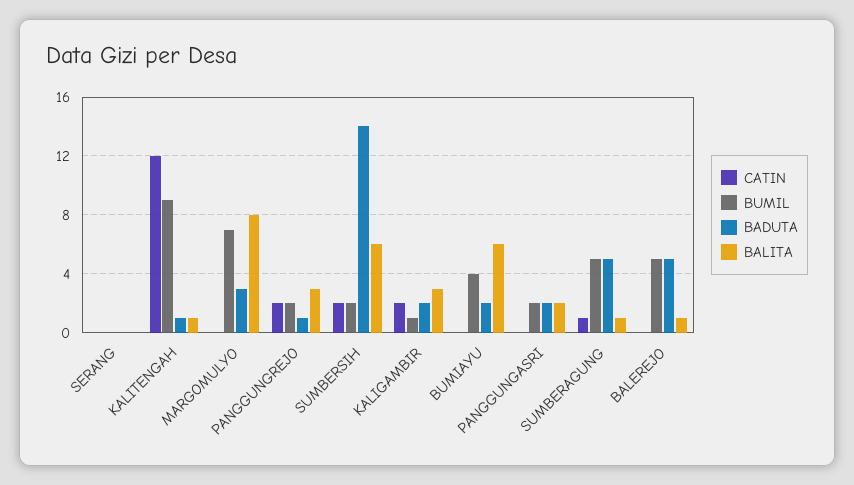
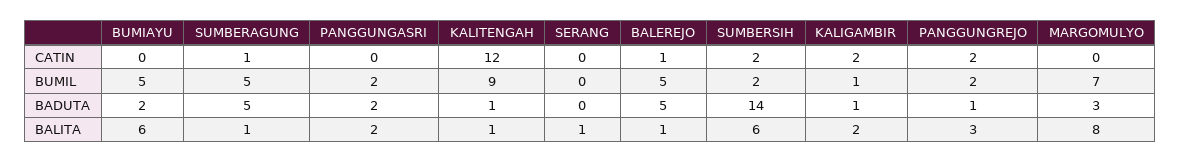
  {
    "CATIN": {
      "SERANG": 0,
      "KALITENGAH": 12,
      "MARGOMULYO": 0,
      "PANGGUNGREJO": 2,
      "SUMBERSIH": 2,
      "KALIGAMBIR": 2,
      "BUMIAYU": 0,
      "PANGGUNGASRI": 0,
      "SUMBERAGUNG": 1,
-     "BALEREJO": 0
+     "BALEREJO": 1
    },
    "BUMIL": {
      "SERANG": 0,
      "KALITENGAH": 9,
      "MARGOMULYO": 7,
      "PANGGUNGREJO": 2,
      "SUMBERSIH": 2,
      "KALIGAMBIR": 1,
-     "BUMIAYU": 4,
+     "BUMIAYU": 5,
      "PANGGUNGASRI": 2,
      "SUMBERAGUNG": 5,
      "BALEREJO": 5
    },
    "BADUTA": {
      "SERANG": 0,
      "KALITENGAH": 1,
      "MARGOMULYO": 3,
      "PANGGUNGREJO": 1,
      "SUMBERSIH": 14,
-     "KALIGAMBIR": 2,
+     "KALIGAMBIR": 1,
      "BUMIAYU": 2,
      "PANGGUNGASRI": 2,
      "SUMBERAGUNG": 5,
      "BALEREJO": 5
    },
    "BALITA": {
-     "SERANG": 0,
+     "SERANG": 1,
      "KALITENGAH": 1,
      "MARGOMULYO": 8,
      "PANGGUNGREJO": 3,
      "SUMBERSIH": 6,
-     "KALIGAMBIR": 3,
+     "KALIGAMBIR": 2,
      "BUMIAYU": 6,
      "PANGGUNGASRI": 2,
      "SUMBERAGUNG": 1,
      "BALEREJO": 1
    }
  }

